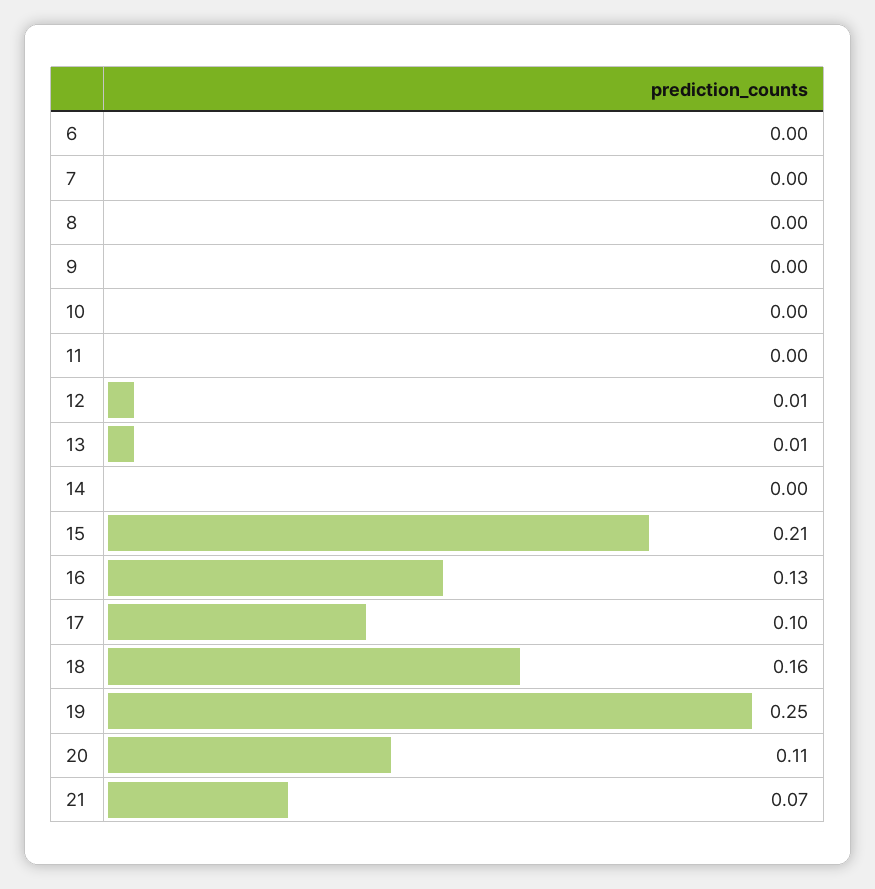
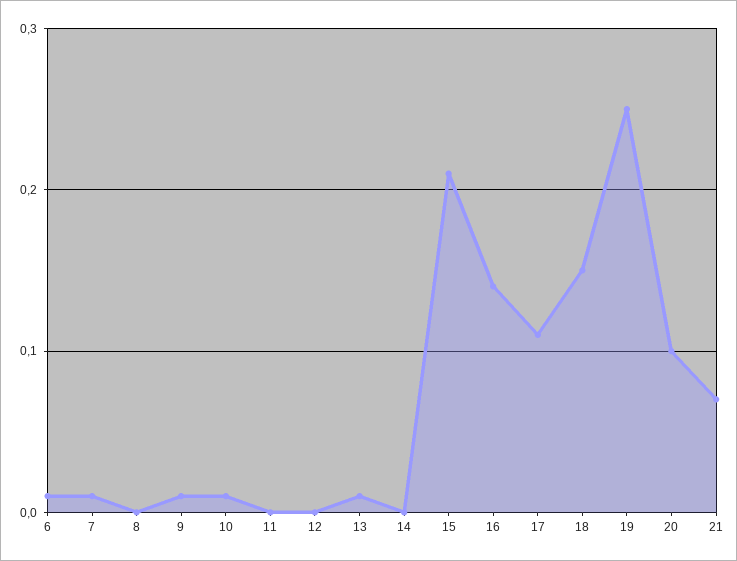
  {
-   "6": 0,
+   "6": 0.01,
-   "7": 0,
+   "7": 0.01,
    "8": 0,
-   "9": 0,
+   "9": 0.01,
-   "10": 0,
+   "10": 0.01,
    "11": 0,
-   "12": 0.01,
+   "12": 0,
    "13": 0.01,
    "14": 0,
    "15": 0.21,
-   "16": 0.13,
+   "16": 0.14,
-   "17": 0.1,
+   "17": 0.11,
-   "18": 0.16,
+   "18": 0.15,
    "19": 0.25,
-   "20": 0.11,
+   "20": 0.1,
    "21": 0.07
  }

